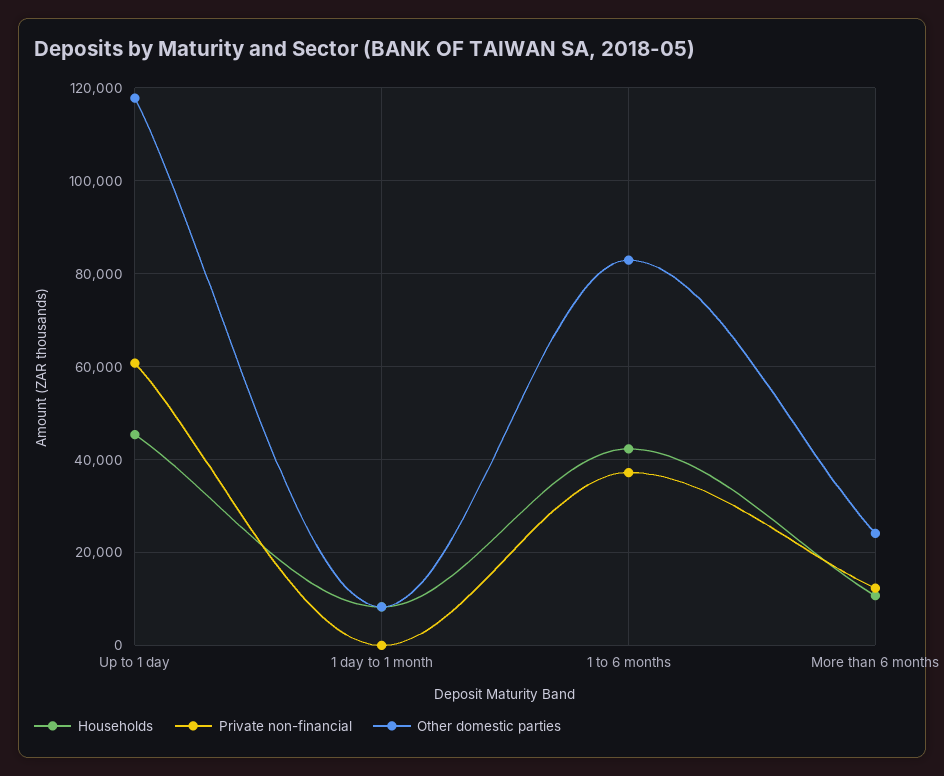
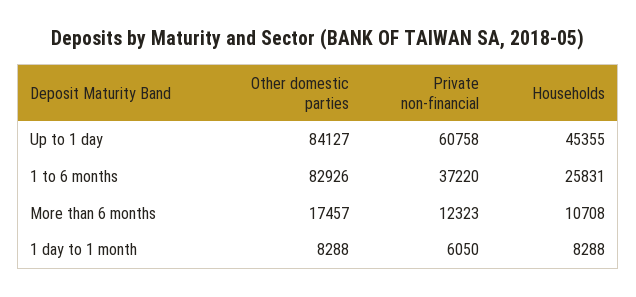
  {
    "Households": {
      "Up to 1 day": 45355,
      "1 day to 1 month": 8288,
-     "1 to 6 months": 42000,
+     "1 to 6 months": 25831,
      "More than 6 months": 10708
    },
    "Private non-financial": {
      "Up to 1 day": 60758,
-     "1 day to 1 month": 0,
+     "1 day to 1 month": 6050,
      "1 to 6 months": 37220,
      "More than 6 months": 12323
    },
    "Other domestic parties": {
-     "Up to 1 day": 118000,
+     "Up to 1 day": 84127,
      "1 day to 1 month": 8288,
      "1 to 6 months": 82926,
-     "More than 6 months": 24000
+     "More than 6 months": 17457
    }
  }

